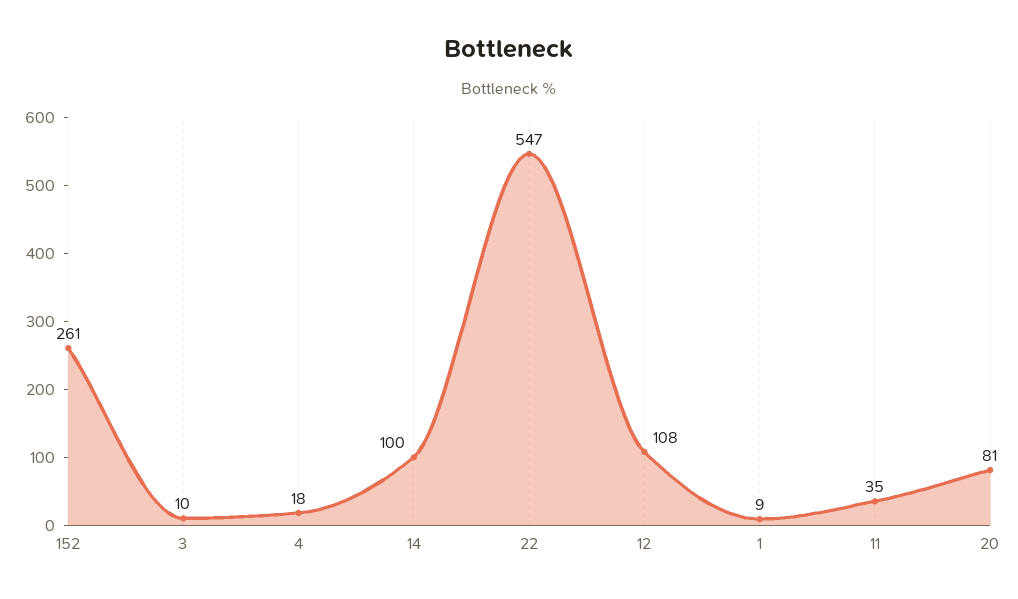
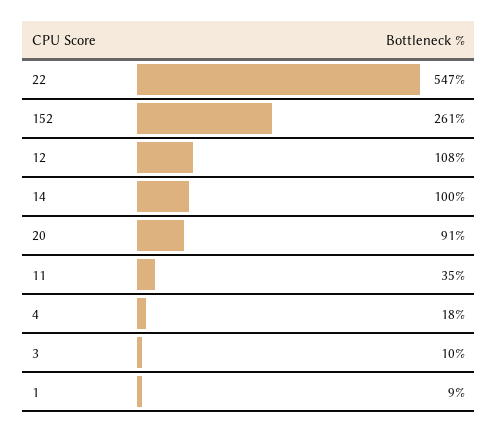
  {
    "152": 261,
    "3": 10,
    "4": 18,
    "14": 100,
    "22": 547,
    "12": 108,
    "1": 9,
    "11": 35,
-   "20": 81
+   "20": 91
  }

